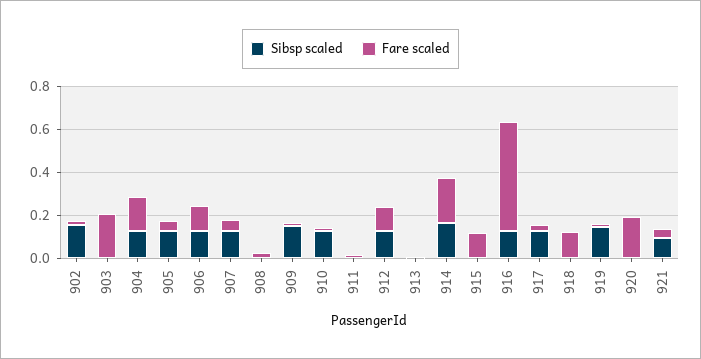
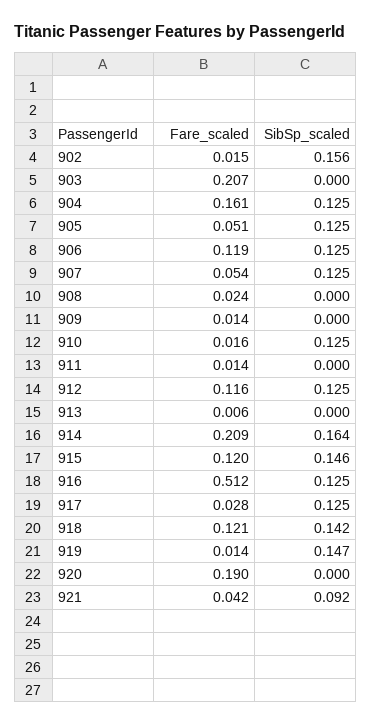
  {
    "Sibsp scaled": {
      "902": 0.156,
      "903": 0,
      "904": 0.125,
      "905": 0.125,
      "906": 0.125,
      "907": 0.125,
      "908": 0,
-     "909": 0.15,
+     "909": 0,
      "910": 0.125,
      "911": 0,
      "912": 0.125,
      "913": 0,
      "914": 0.164,
-     "915": 0,
+     "915": 0.146,
      "916": 0.125,
      "917": 0.125,
-     "918": 0,
+     "918": 0.142,
      "919": 0.147,
      "920": 0,
      "921": 0.092
    },
    "Fare scaled": {
      "902": 0.015,
      "903": 0.207,
      "904": 0.161,
      "905": 0.051,
      "906": 0.119,
      "907": 0.054,
      "908": 0.024,
      "909": 0.014,
      "910": 0.016,
      "911": 0.014,
      "912": 0.116,
      "913": 0.006,
      "914": 0.209,
      "915": 0.12,
      "916": 0.512,
      "917": 0.028,
      "918": 0.121,
      "919": 0.014,
      "920": 0.19,
      "921": 0.042
    }
  }

